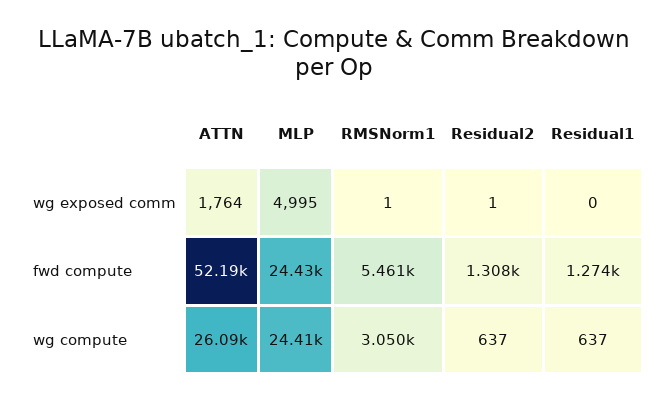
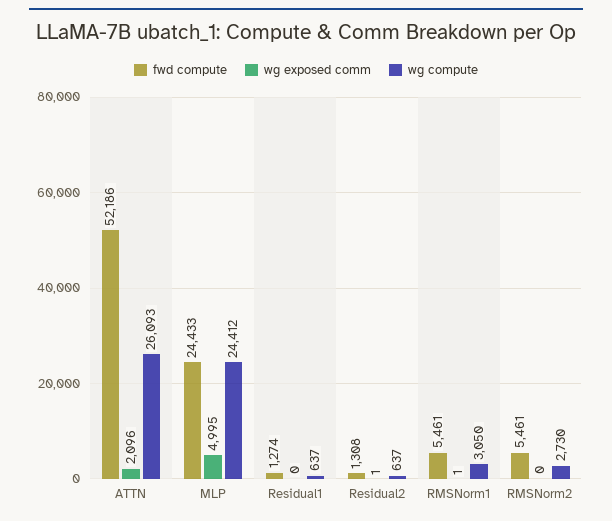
  {
    "wg exposed comm": {
-     "ATTN": 1764,
+     "ATTN": 2096,
      "MLP": 4995,
      "RMSNorm1": 1,
      "Residual2": 1,
-     "Residual1": 0
+     "Residual1": 0,
+     "RMSNorm2": 0
    },
    "fwd compute": {
      "ATTN": 52186,
      "MLP": 24433,
      "RMSNorm1": 5461,
      "Residual2": 1308,
-     "Residual1": 1274
+     "Residual1": 1274,
+     "RMSNorm2": 5461
    },
    "wg compute": {
      "ATTN": 26093,
      "MLP": 24412,
      "RMSNorm1": 3050,
      "Residual2": 637,
-     "Residual1": 637
+     "Residual1": 637,
+     "RMSNorm2": 2730
    }
  }

